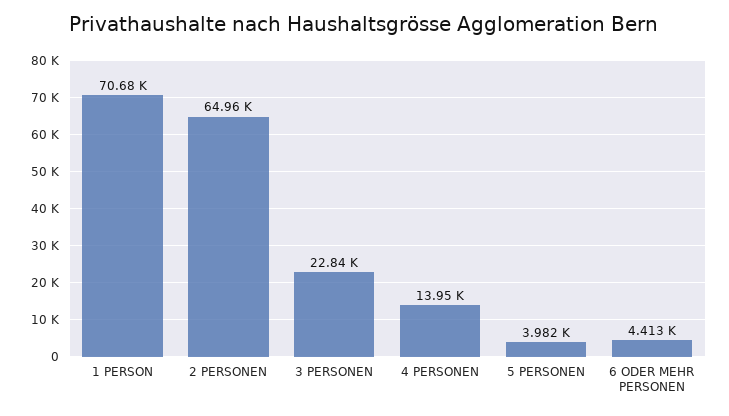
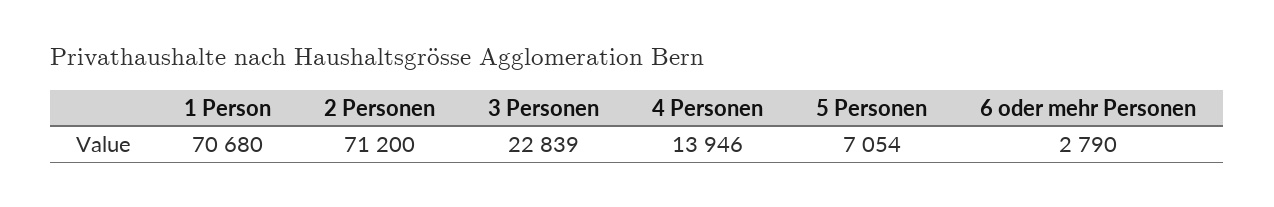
  {
    "1 PERSON": 70680,
-   "2 PERSONEN": 64960,
+   "2 PERSONEN": 71200,
    "3 PERSONEN": 22839,
    "4 PERSONEN": 13946,
-   "5 PERSONEN": 3982,
+   "5 PERSONEN": 7054,
-   "6 ODER MEHR PERSONEN": 4413
+   "6 ODER MEHR PERSONEN": 2790
  }

